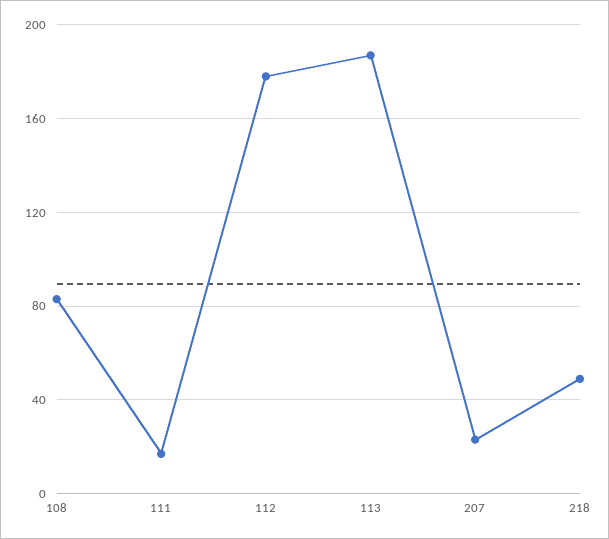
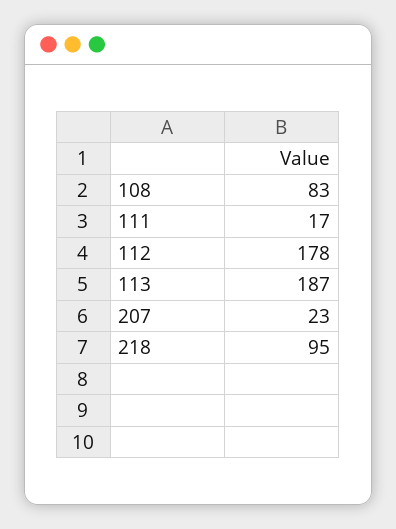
  {
    "108": 83,
    "111": 17,
    "112": 178,
    "113": 187,
    "207": 23,
-   "218": 50
+   "218": 95
  }

